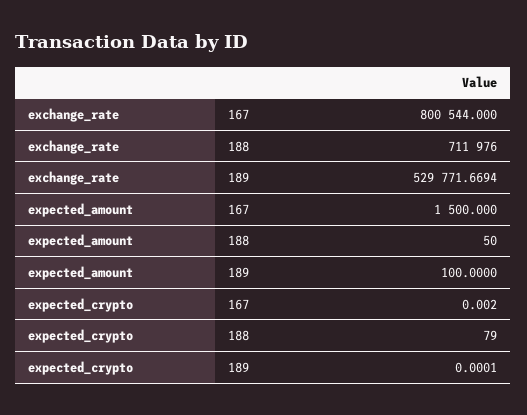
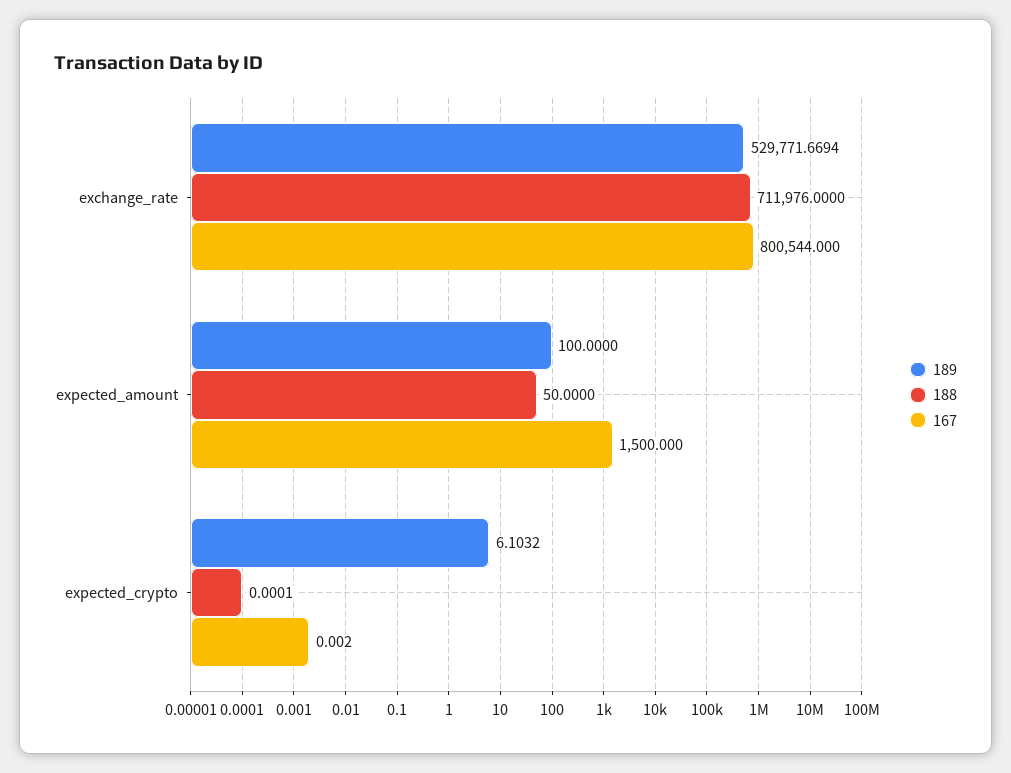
  {
    "167": {
      "exchange_rate": 800544,
      "expected_amount": 1500,
      "expected_crypto": 0.002
    },
    "188": {
      "exchange_rate": 711976,
      "expected_amount": 50,
-     "expected_crypto": 79
+     "expected_crypto": 0.0001
    },
    "189": {
      "exchange_rate": 529771.6694,
      "expected_amount": 100,
-     "expected_crypto": 0.0001
+     "expected_crypto": 6.1032
    }
  }

